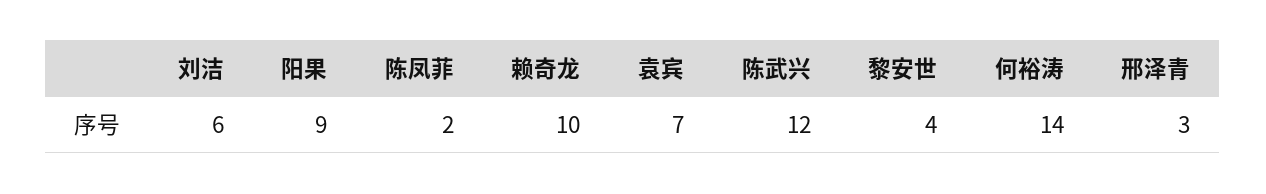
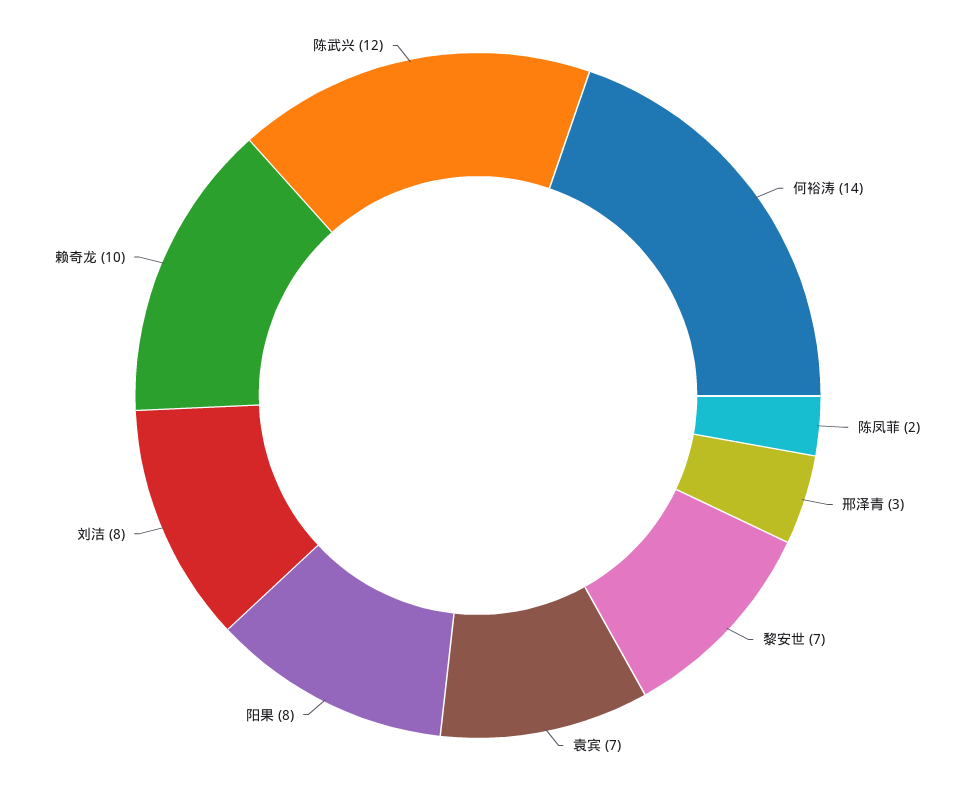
  {
-   "刘洁": 6,
+   "刘洁": 8,
-   "阳果": 9,
+   "阳果": 8,
    "陈凤菲": 2,
    "赖奇龙": 10,
    "袁宾": 7,
    "陈武兴": 12,
-   "黎安世": 4,
+   "黎安世": 7,
    "何裕涛": 14,
    "邢泽青": 3
  }

